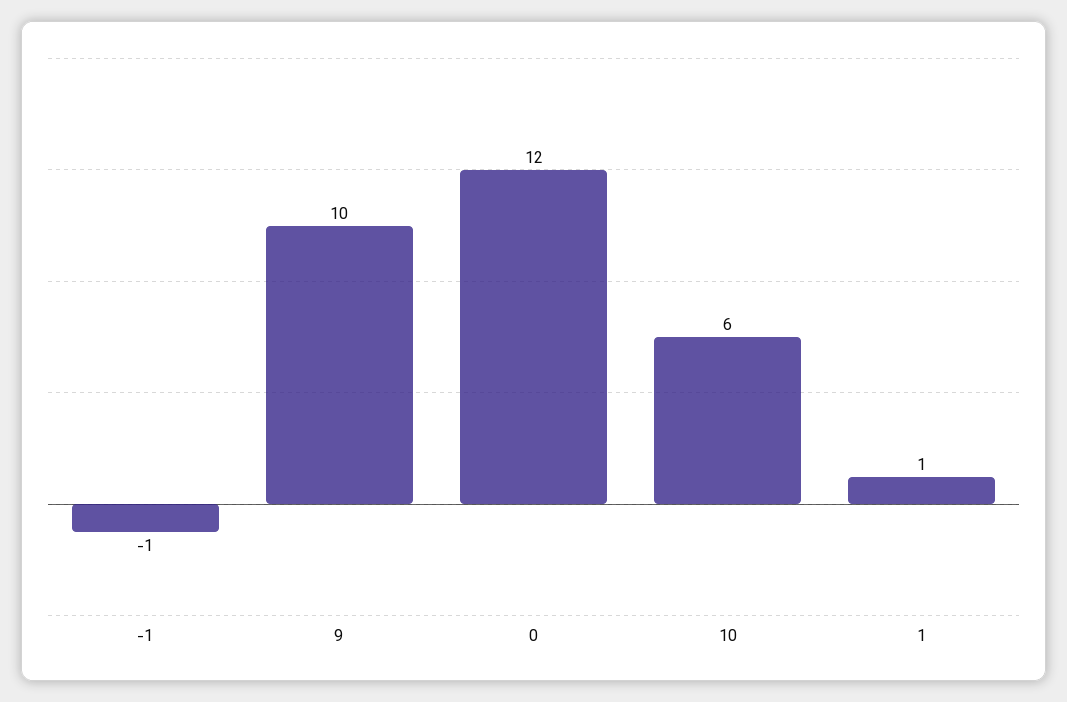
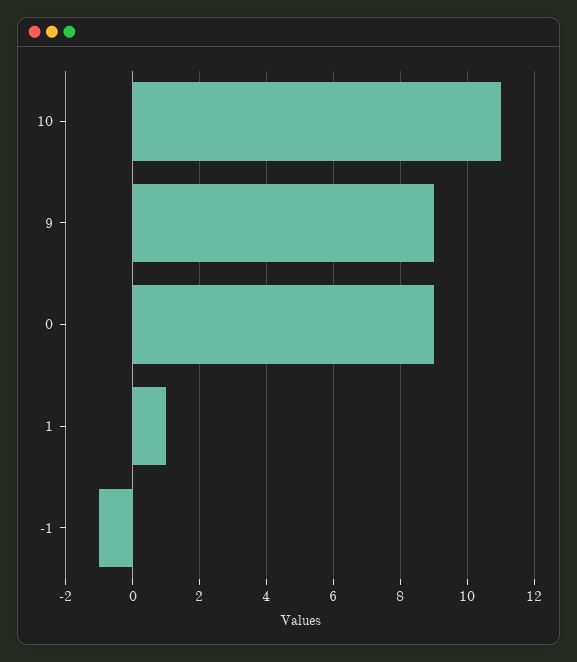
  {
    "-1": -1,
-   "9": 10,
+   "9": 9,
-   "0": 12,
+   "0": 9,
-   "10": 6,
+   "10": 11,
    "1": 1
  }

